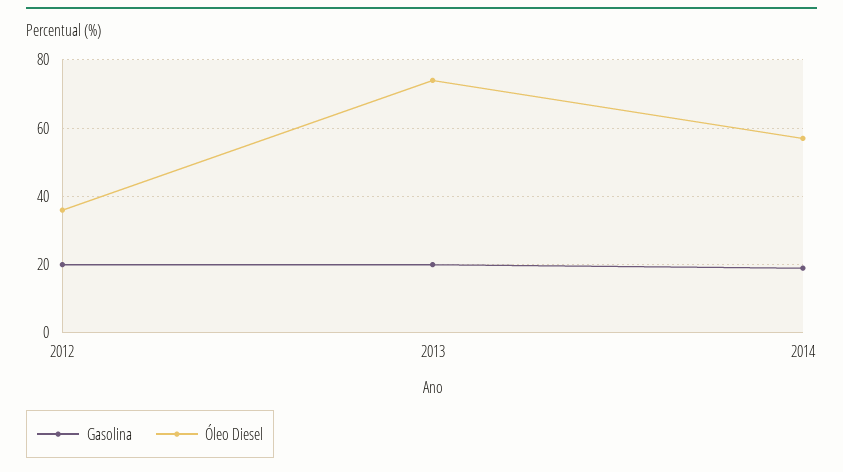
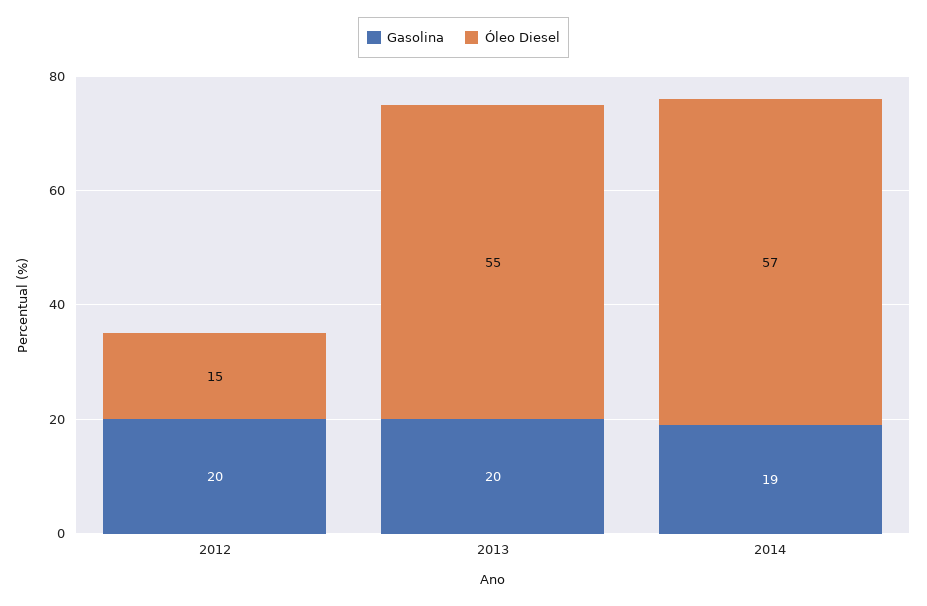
  {
    "Gasolina": {
      "2012": 20,
      "2013": 20,
      "2014": 19
    },
    "Óleo Diesel": {
-     "2012": 35,
+     "2012": 15,
-     "2013": 75,
+     "2013": 55,
      "2014": 57
    }
  }

